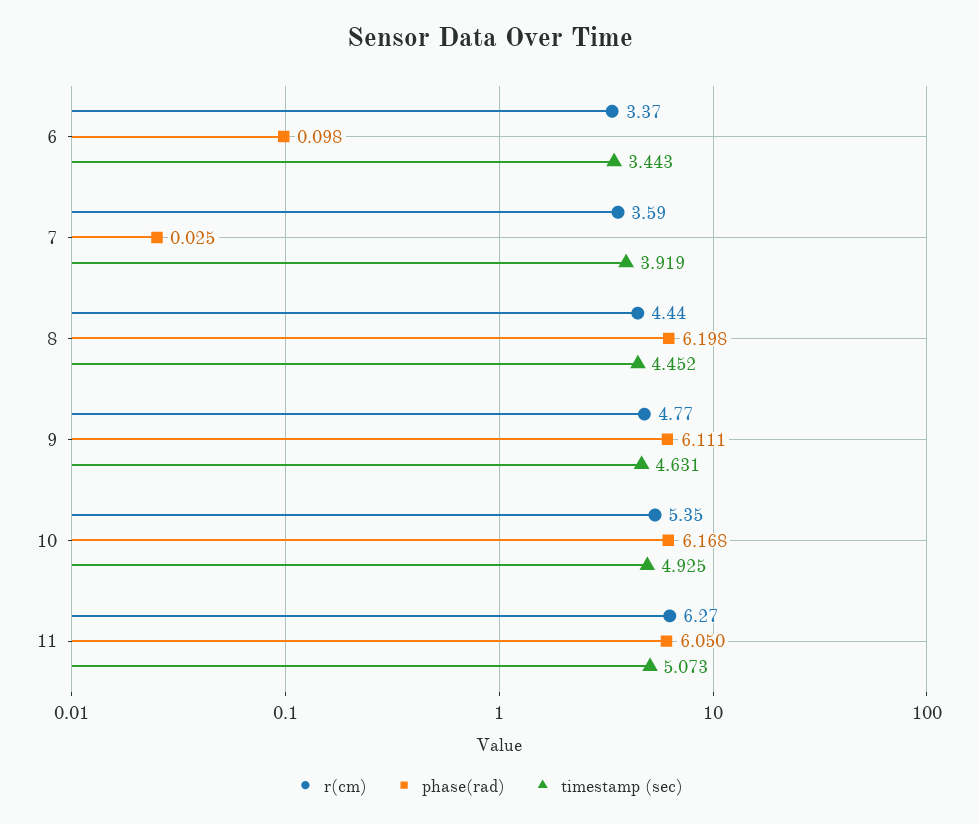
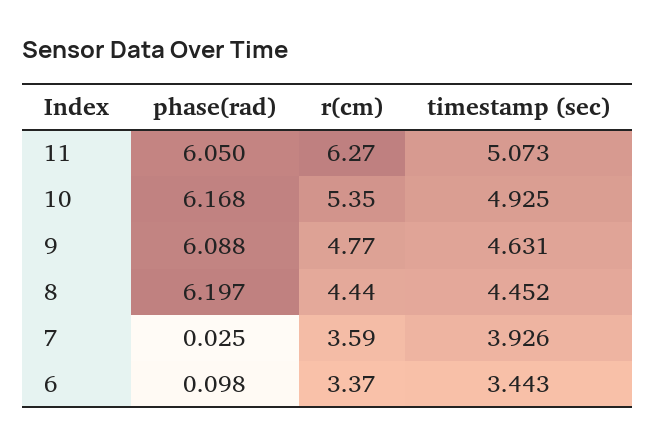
  {
    "r(cm)": {
      "6": 3.37,
      "7": 3.59,
      "8": 4.44,
      "9": 4.77,
      "10": 5.35,
      "11": 6.27
    },
    "phase(rad)": {
      "6": 0.098,
      "7": 0.025,
-     "8": 6.198,
+     "8": 6.197,
-     "9": 6.111,
+     "9": 6.088,
      "10": 6.168,
      "11": 6.05
    },
    "timestamp (sec)": {
      "6": 3.443,
-     "7": 3.919,
+     "7": 3.926,
      "8": 4.452,
      "9": 4.631,
      "10": 4.925,
      "11": 5.073
    }
  }

